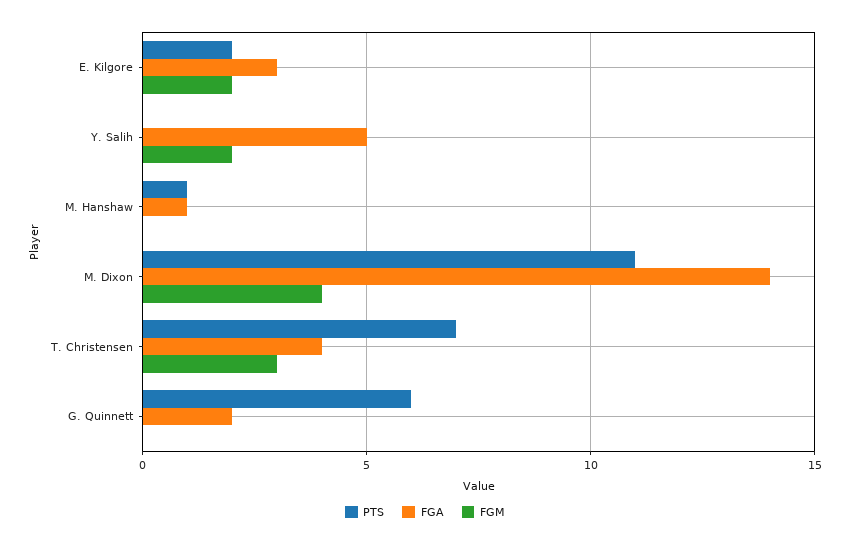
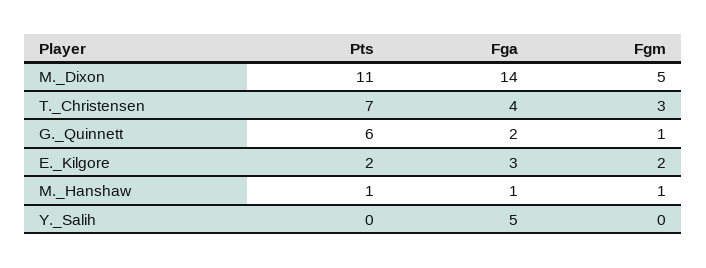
  {
    "PTS": {
      "E. Kilgore": 2,
      "Y. Salih": 0,
      "M. Hanshaw": 1,
      "M. Dixon": 11,
      "T. Christensen": 7,
      "G. Quinnett": 6
    },
    "FGA": {
      "E. Kilgore": 3,
      "Y. Salih": 5,
      "M. Hanshaw": 1,
      "M. Dixon": 14,
      "T. Christensen": 4,
      "G. Quinnett": 2
    },
    "FGM": {
      "E. Kilgore": 2,
-     "Y. Salih": 2,
+     "Y. Salih": 0,
-     "M. Hanshaw": 0,
+     "M. Hanshaw": 1,
-     "M. Dixon": 4,
+     "M. Dixon": 5,
      "T. Christensen": 3,
-     "G. Quinnett": 0
+     "G. Quinnett": 1
    }
  }

